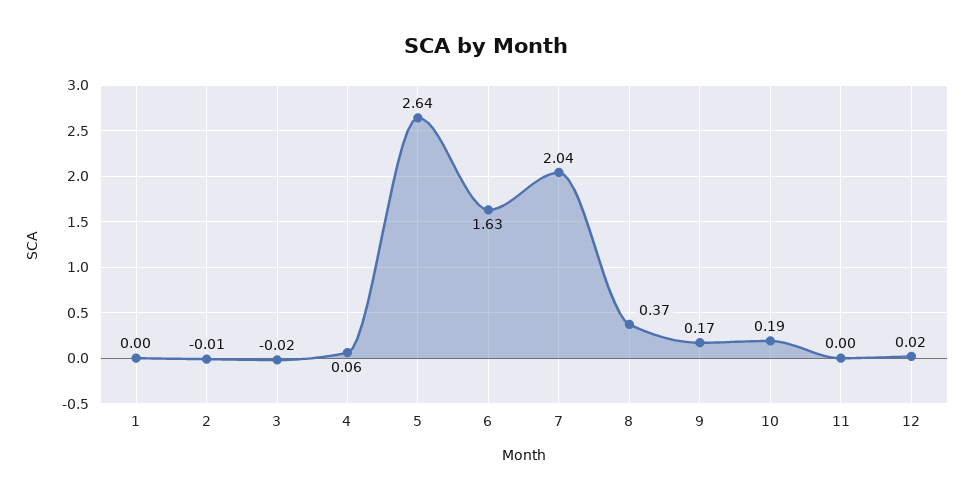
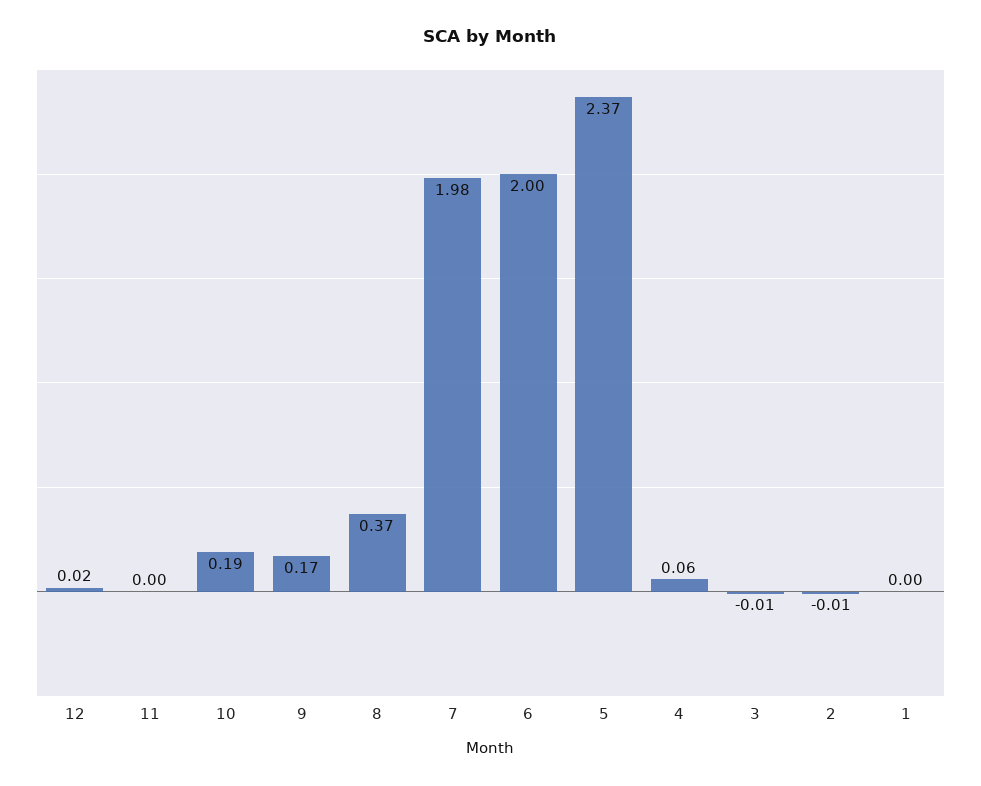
  {
    "1": 0,
    "2": -0.01,
-   "3": -0.02,
+   "3": -0.01,
    "4": 0.06,
-   "5": 2.64,
+   "5": 2.37,
-   "6": 1.63,
+   "6": 2,
-   "7": 2.04,
+   "7": 1.98,
    "8": 0.37,
    "9": 0.17,
    "10": 0.19,
    "11": 0,
    "12": 0.02
  }

